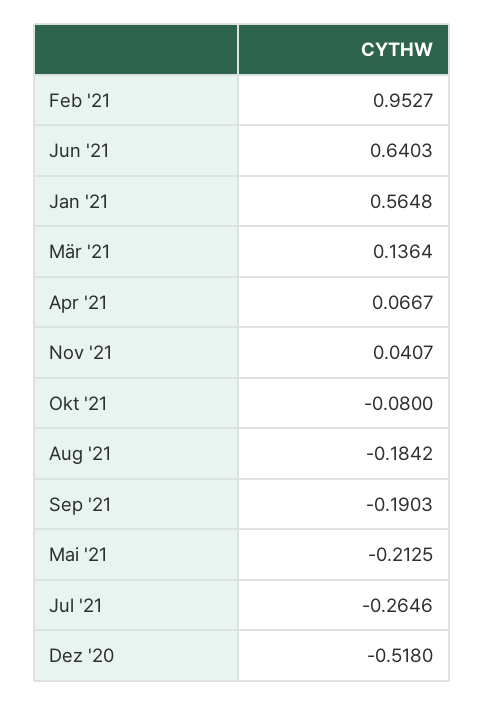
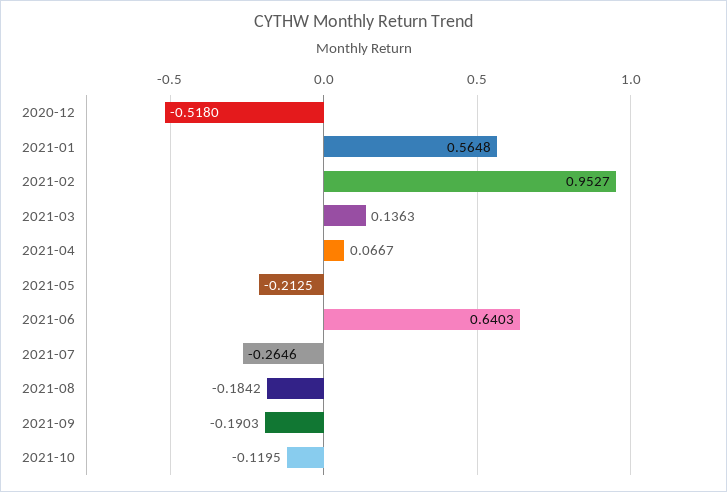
  {
    "Feb '21": 0.9527,
    "Jun '21": 0.6403,
    "Jan '21": 0.5648,
-   "Mär '21": 0.1364,
+   "Mär '21": 0.1363,
    "Apr '21": 0.0667,
-   "Nov '21": 0.0407,
-   "Okt '21": -0.08,
+   "Okt '21": -0.1195,
    "Aug '21": -0.1842,
    "Sep '21": -0.1903,
    "Mai '21": -0.2125,
    "Jul '21": -0.2646,
    "Dez '20": -0.518
  }

